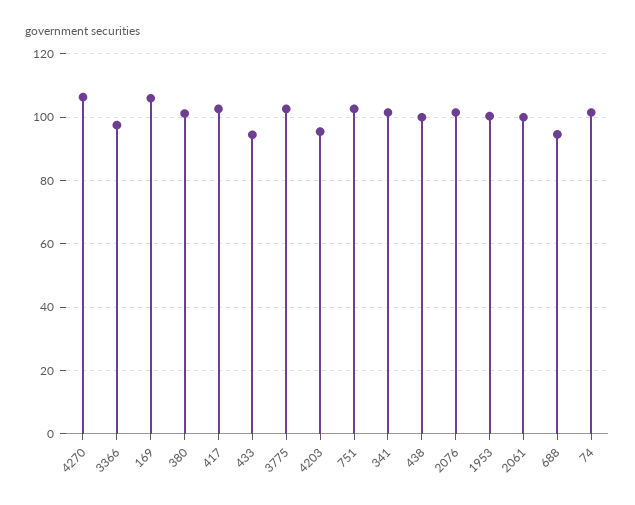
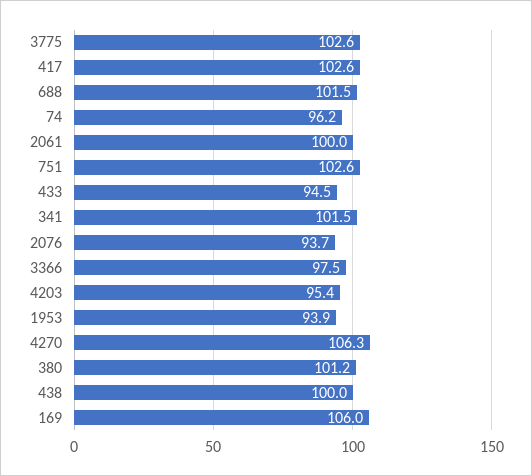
  {
    "4270": 106.3,
    "3366": 97.5,
    "169": 106,
    "380": 101.2,
    "417": 102.6,
    "433": 94.5,
    "3775": 102.6,
    "4203": 95.4,
    "751": 102.6,
    "341": 101.5,
    "438": 100,
-   "2076": 102,
+   "2076": 93.7,
-   "1953": 100,
+   "1953": 93.9,
    "2061": 100,
-   "688": 94,
+   "688": 101.5,
-   "74": 102
+   "74": 96.2
  }

